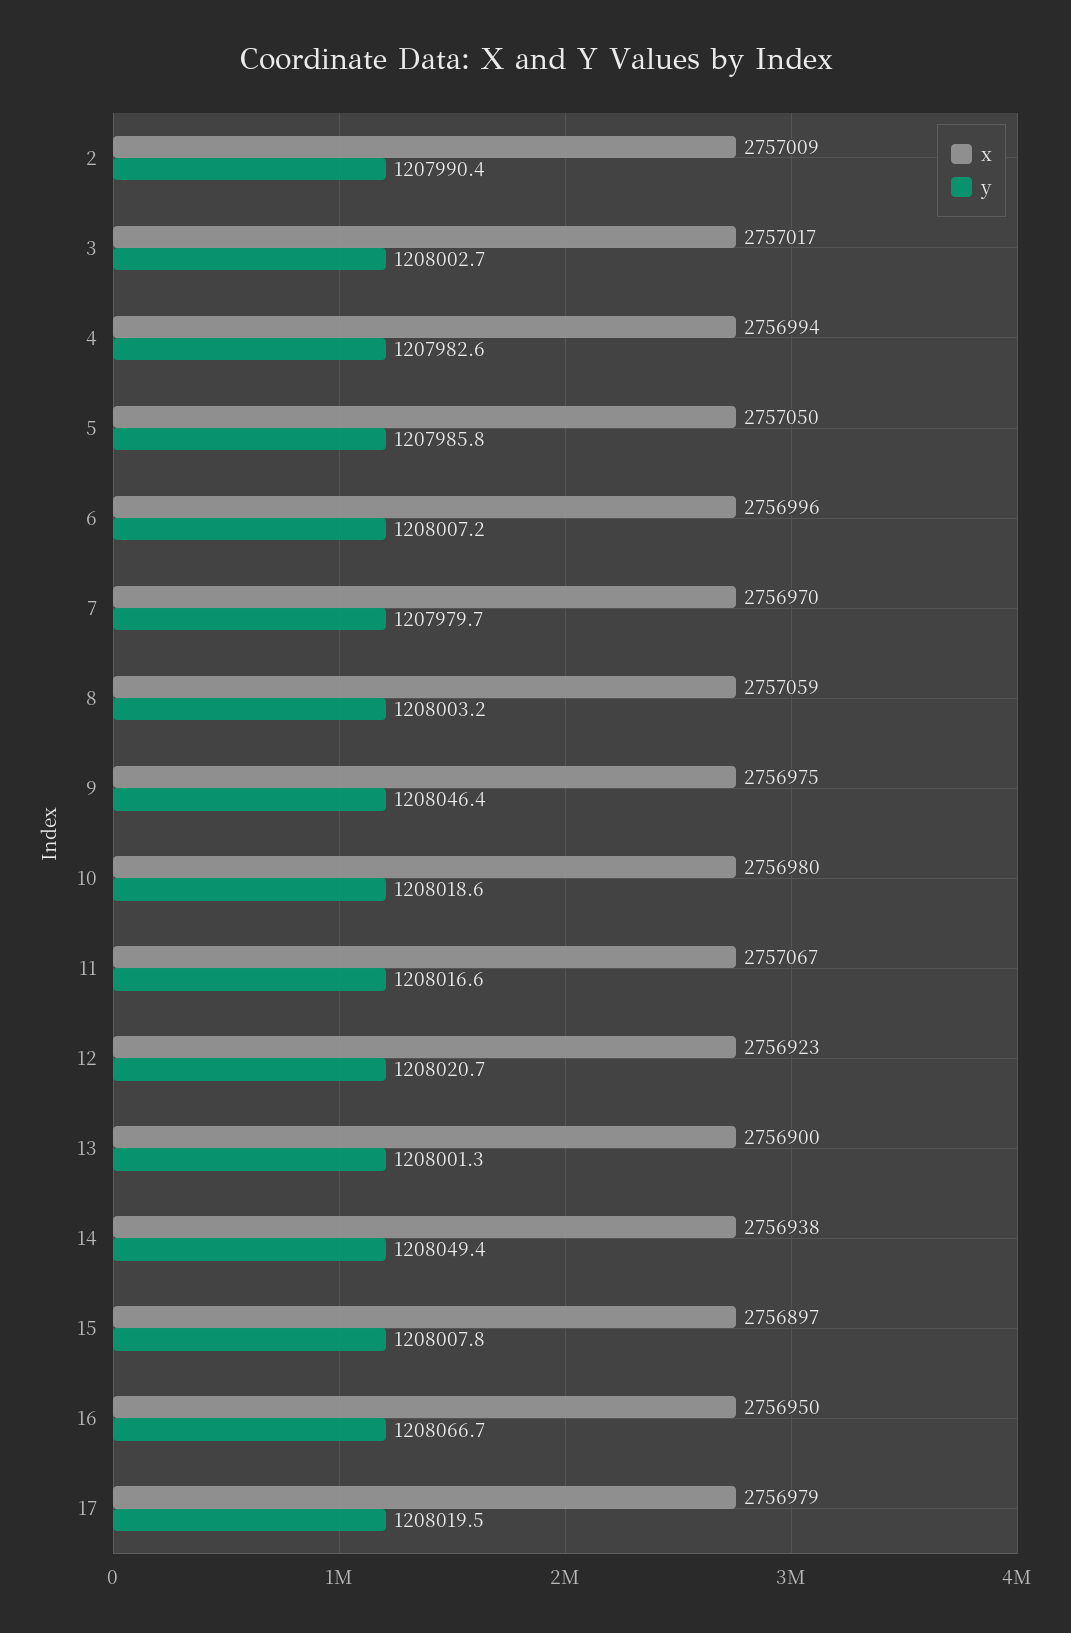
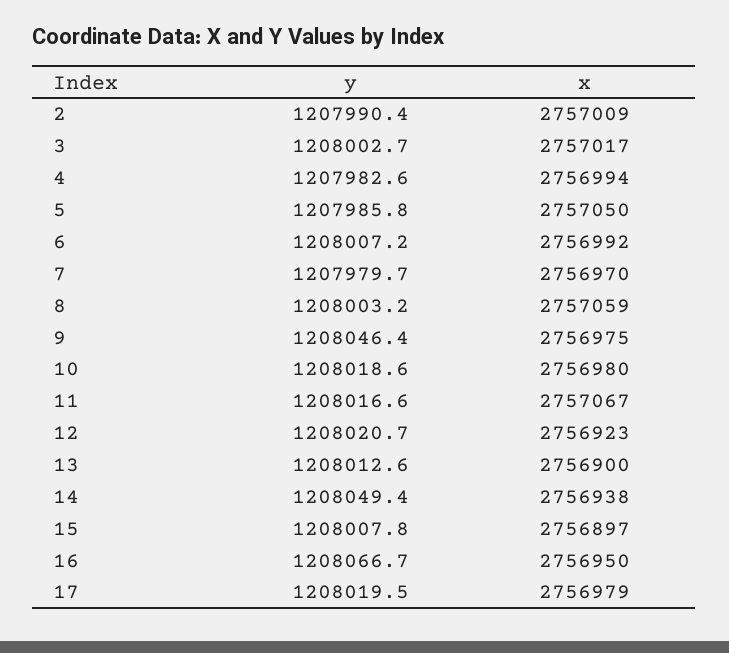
  {
    "x": {
      "2": 2757009,
      "3": 2757017,
      "4": 2756994,
      "5": 2757050,
-     "6": 2756996,
+     "6": 2756992,
      "7": 2756970,
      "8": 2757059,
      "9": 2756975,
      "10": 2756980,
      "11": 2757067,
      "12": 2756923,
      "13": 2756900,
      "14": 2756938,
      "15": 2756897,
      "16": 2756950,
      "17": 2756979
    },
    "y": {
      "2": 1207990.4,
      "3": 1208002.7,
      "4": 1207982.6,
      "5": 1207985.8,
      "6": 1208007.2,
      "7": 1207979.7,
      "8": 1208003.2,
      "9": 1208046.4,
      "10": 1208018.6,
      "11": 1208016.6,
      "12": 1208020.7,
-     "13": 1208001.3,
+     "13": 1208012.6,
      "14": 1208049.4,
      "15": 1208007.8,
      "16": 1208066.7,
      "17": 1208019.5
    }
  }

